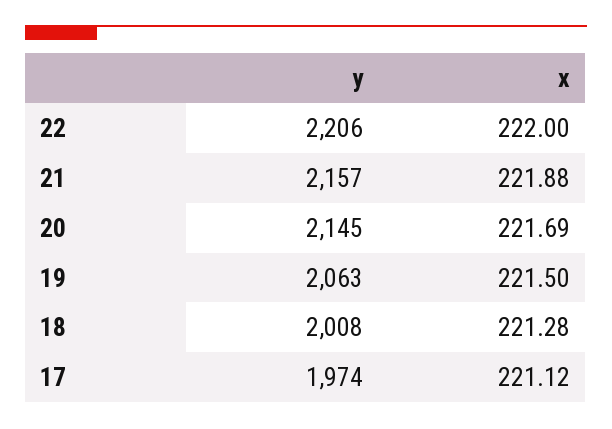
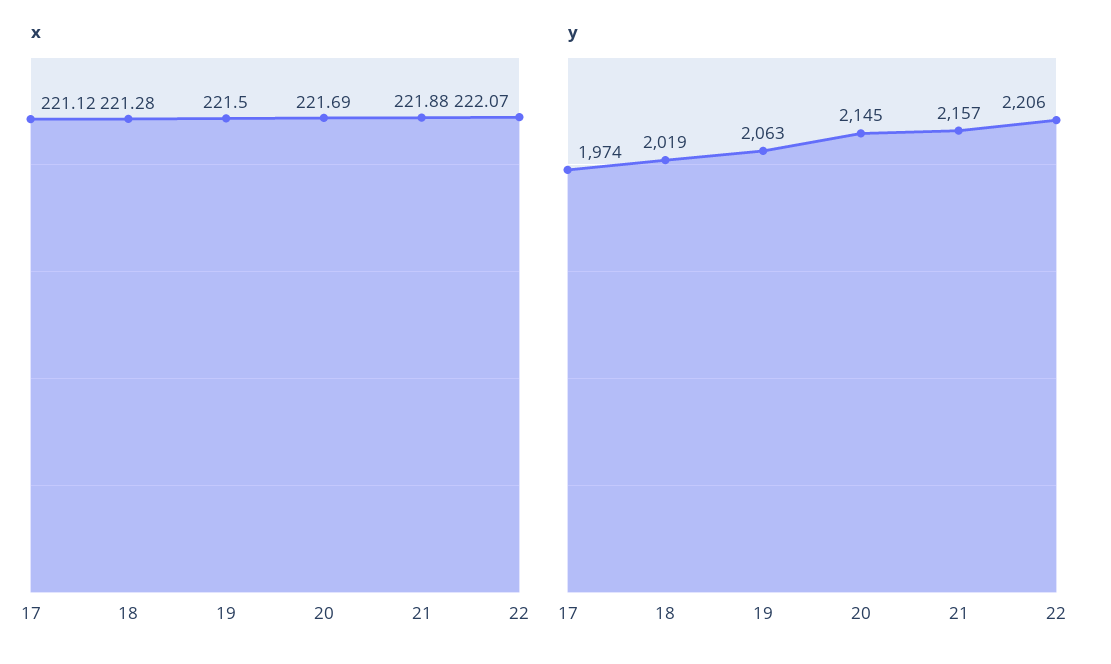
  {
    "y": {
      "22": 2206,
      "21": 2157,
      "20": 2145,
      "19": 2063,
-     "18": 2008,
+     "18": 2019,
      "17": 1974
    },
    "x": {
-     "22": 222,
+     "22": 222.07,
      "21": 221.88,
      "20": 221.69,
      "19": 221.5,
      "18": 221.28,
      "17": 221.12
    }
  }

